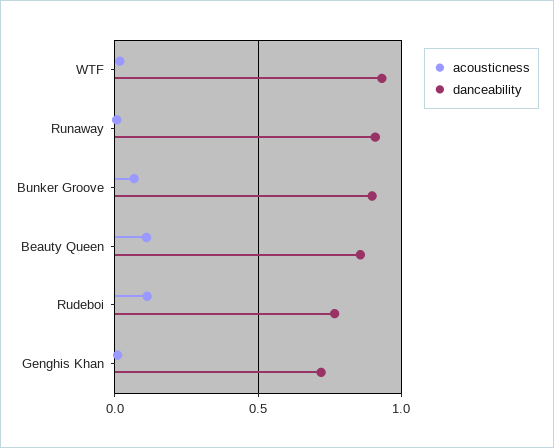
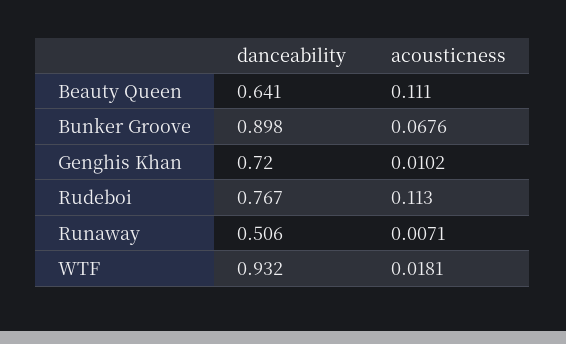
  {
    "acousticness": {
      "WTF": 0.0181,
      "Runaway": 0.0071,
      "Bunker Groove": 0.0676,
      "Beauty Queen": 0.111,
      "Rudeboi": 0.113,
      "Genghis Khan": 0.0102
    },
    "danceability": {
      "WTF": 0.932,
-     "Runaway": 0.9,
+     "Runaway": 0.506,
      "Bunker Groove": 0.898,
-     "Beauty Queen": 0.85,
+     "Beauty Queen": 0.641,
      "Rudeboi": 0.767,
      "Genghis Khan": 0.72
    }
  }

